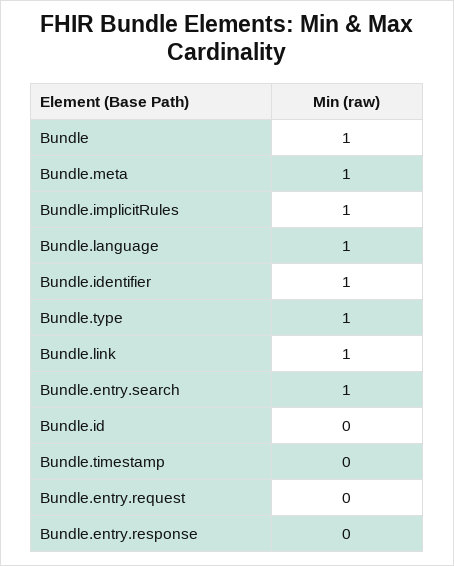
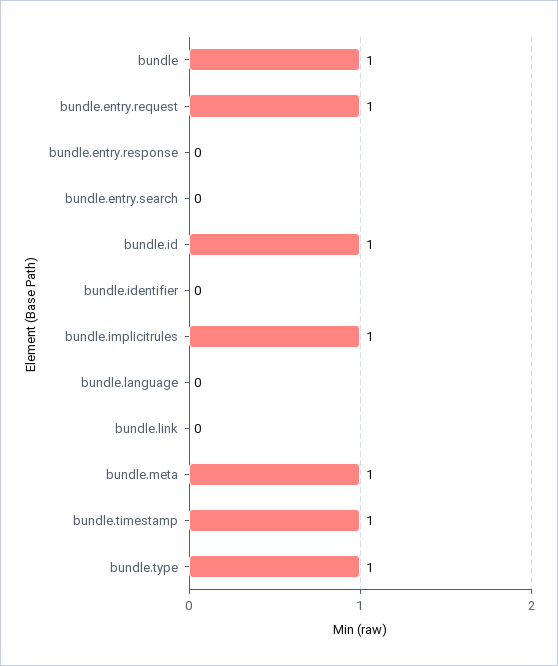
  {
    "Bundle": 1,
    "Bundle.meta": 1,
    "Bundle.implicitRules": 1,
-   "Bundle.language": 1,
+   "Bundle.language": 0,
-   "Bundle.identifier": 1,
+   "Bundle.identifier": 0,
    "Bundle.type": 1,
-   "Bundle.link": 1,
+   "Bundle.link": 0,
-   "Bundle.entry.search": 1,
+   "Bundle.entry.search": 0,
-   "Bundle.id": 0,
+   "Bundle.id": 1,
-   "Bundle.timestamp": 0,
+   "Bundle.timestamp": 1,
-   "Bundle.entry.request": 0,
+   "Bundle.entry.request": 1,
    "Bundle.entry.response": 0
  }

